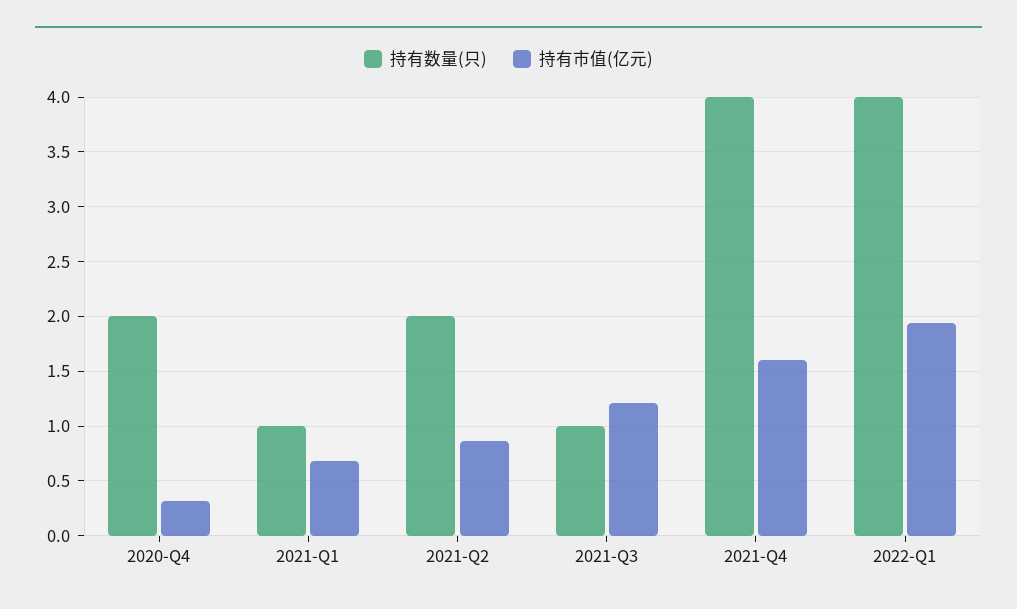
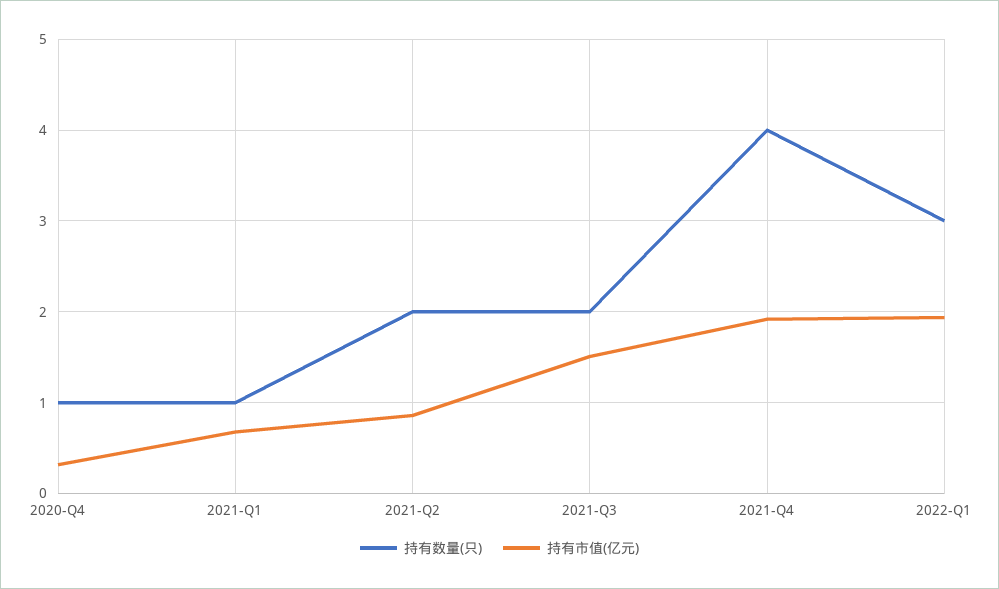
  {
    "持有数量(只)": {
-     "2020-Q4": 2,
+     "2020-Q4": 1,
      "2021-Q1": 1,
      "2021-Q2": 2,
-     "2021-Q3": 1,
+     "2021-Q3": 2,
      "2021-Q4": 4,
-     "2022-Q1": 4
+     "2022-Q1": 3
    },
    "持有市值(亿元)": {
      "2020-Q4": 0.3,
      "2021-Q1": 0.7,
      "2021-Q2": 0.9,
-     "2021-Q3": 1.2,
+     "2021-Q3": 1.5,
-     "2021-Q4": 1.6,
+     "2021-Q4": 1.9,
      "2022-Q1": 1.9
    }
  }

